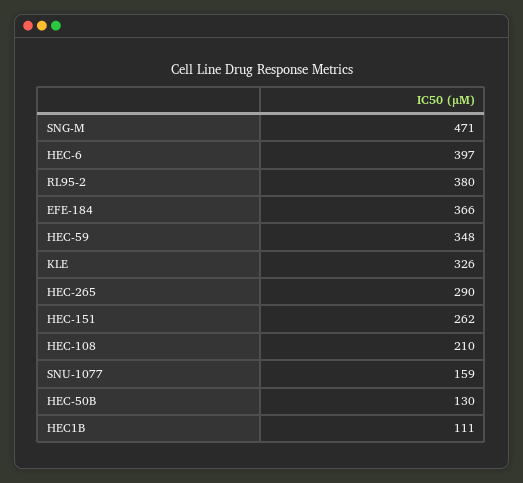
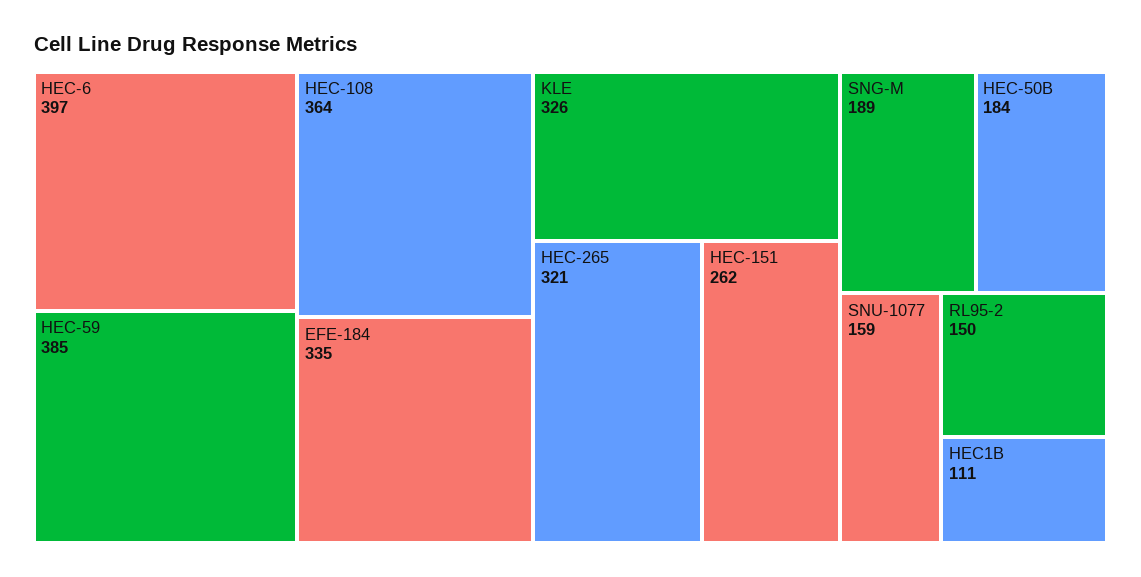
  {
-   "SNG-M": 471,
+   "SNG-M": 189,
    "HEC-6": 397,
-   "RL95-2": 380,
+   "RL95-2": 150,
-   "EFE-184": 366,
+   "EFE-184": 335,
-   "HEC-59": 348,
+   "HEC-59": 385,
    "KLE": 326,
-   "HEC-265": 290,
+   "HEC-265": 321,
    "HEC-151": 262,
-   "HEC-108": 210,
+   "HEC-108": 364,
    "SNU-1077": 159,
-   "HEC-50B": 130,
+   "HEC-50B": 184,
    "HEC1B": 111
  }

